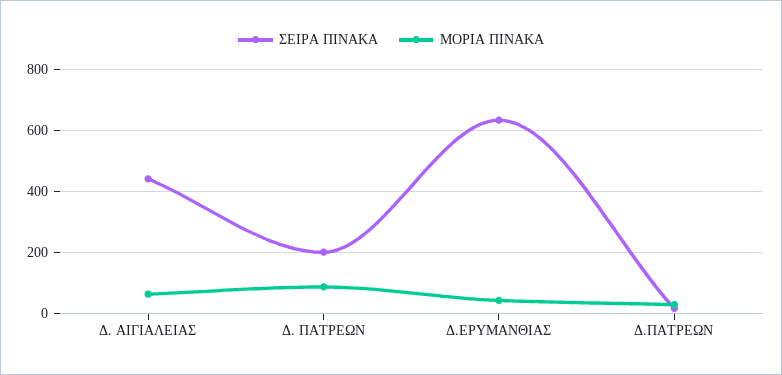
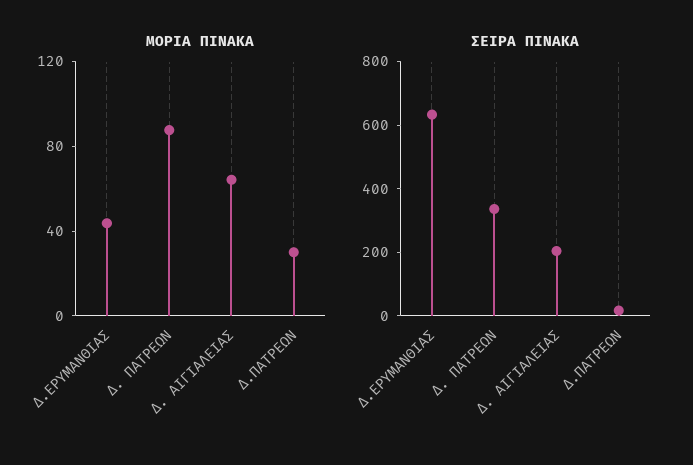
  {
    "ΣΕΙΡΑ ΠΙΝΑΚΑ": {
-     "Δ. ΑΙΓΙΑΛΕΙΑΣ": 440,
+     "Δ. ΑΙΓΙΑΛΕΙΑΣ": 200,
-     "Δ. ΠΑΤΡΕΩΝ": 200,
+     "Δ. ΠΑΤΡΕΩΝ": 350,
      "Δ.ΕΡΥΜΑΝΘΙΑΣ": 640,
      "Δ.ΠΑΤΡΕΩΝ": 20
    },
    "ΜΟΡΙΑ ΠΙΝΑΚΑ": {
      "Δ. ΑΙΓΙΑΛΕΙΑΣ": 60,
      "Δ. ΠΑΤΡΕΩΝ": 90,
      "Δ.ΕΡΥΜΑΝΘΙΑΣ": 40,
      "Δ.ΠΑΤΡΕΩΝ": 30
    }
  }

